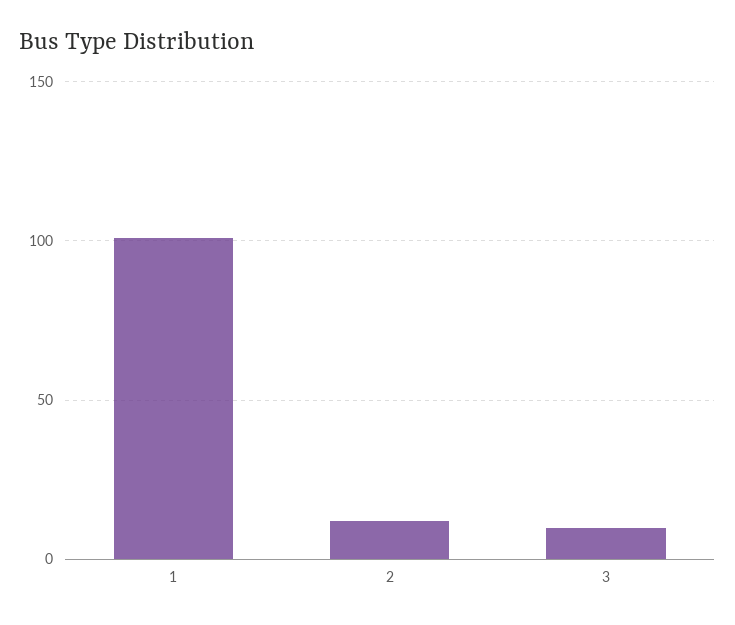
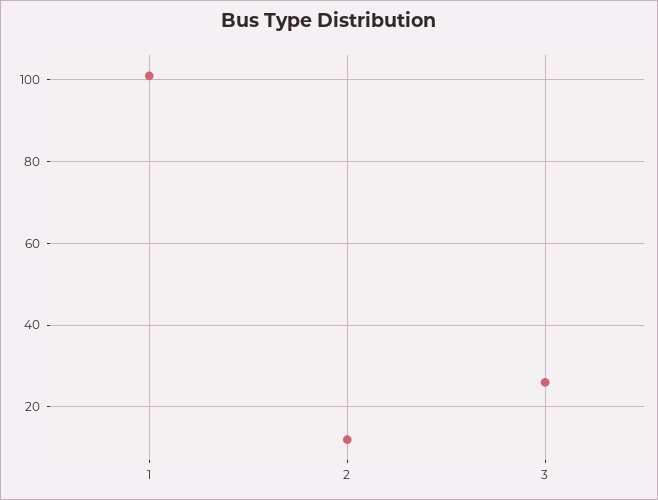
  {
    "1": 100,
    "2": 10,
-   "3": 10
+   "3": 25
  }

